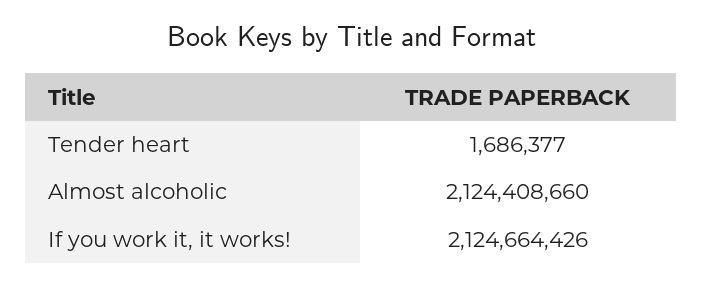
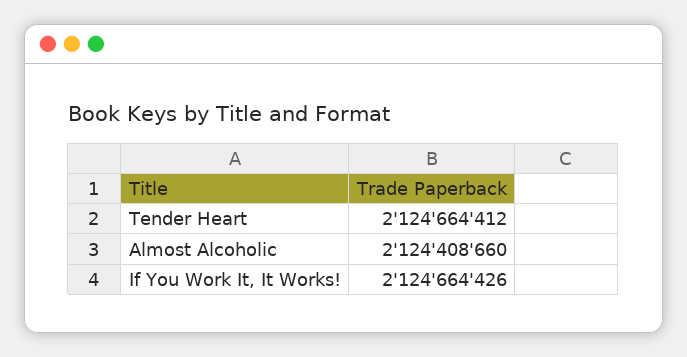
  {
-   "Tender heart": 1686377,
+   "Tender heart": 2124664412,
    "Almost alcoholic": 2124408660,
    "If you work it, it works!": 2124664426
  }

